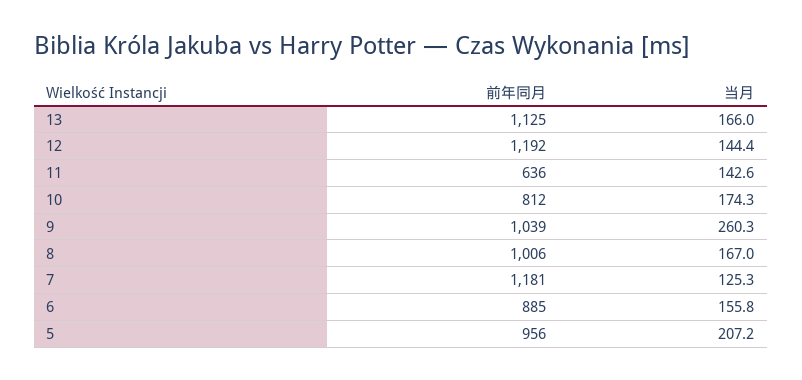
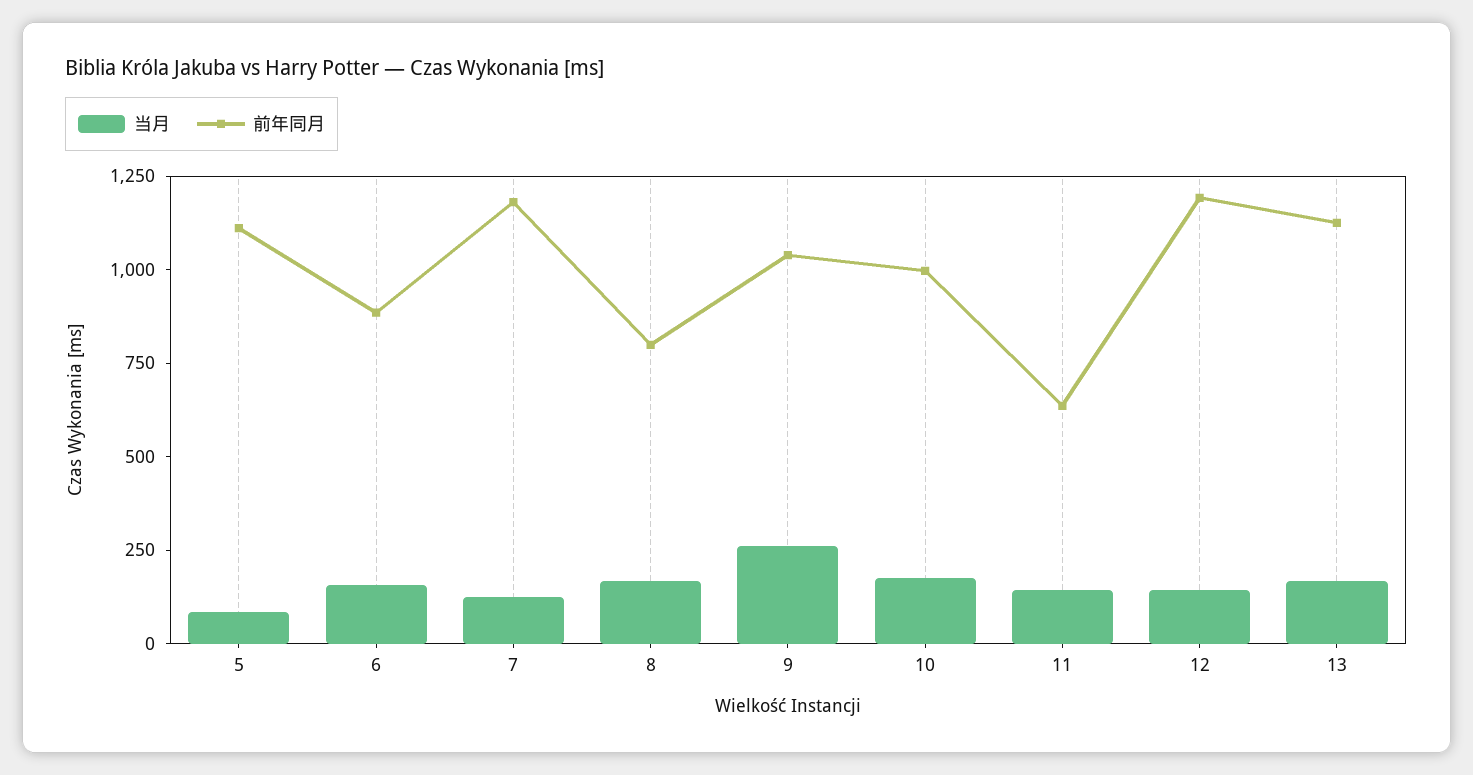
  {
    "前年同月": {
      "13": 1125,
      "12": 1192,
      "11": 636,
-     "10": 812,
+     "10": 1000,
      "9": 1039,
-     "8": 1006,
+     "8": 800,
      "7": 1181,
      "6": 885,
-     "5": 956
+     "5": 1100
    },
    "当月": {
      "13": 166,
      "12": 144.4,
      "11": 142.6,
      "10": 174.3,
      "9": 260.3,
      "8": 167,
      "7": 125.3,
      "6": 155.8,
-     "5": 207.2
+     "5": 100
    }
  }

